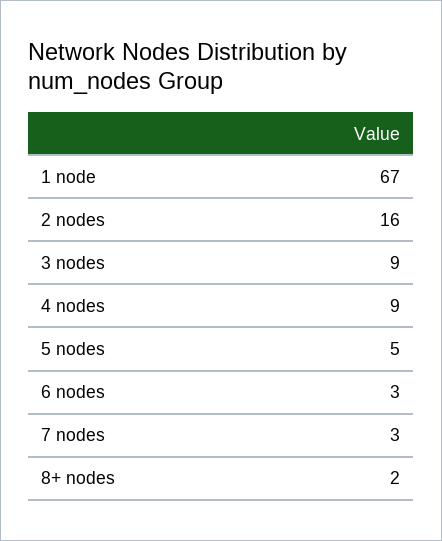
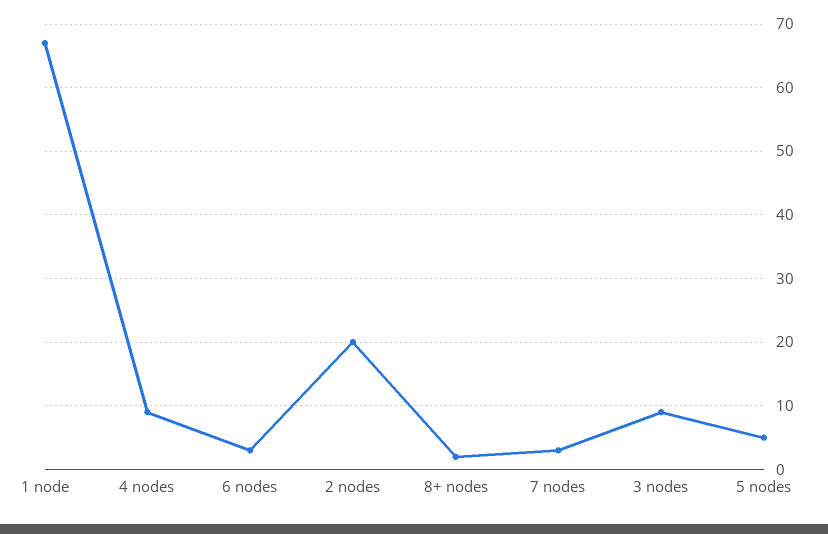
  {
    "1 node": 67,
-   "2 nodes": 16,
+   "2 nodes": 20,
    "3 nodes": 9,
    "4 nodes": 9,
    "5 nodes": 5,
    "6 nodes": 3,
    "7 nodes": 3,
    "8+ nodes": 2
  }

